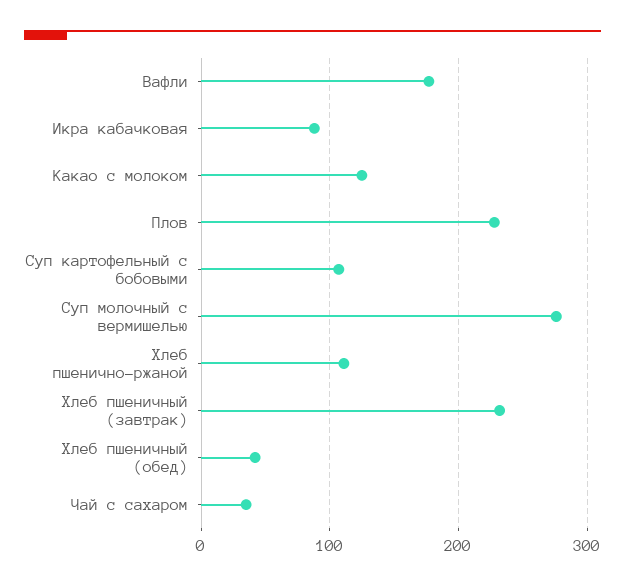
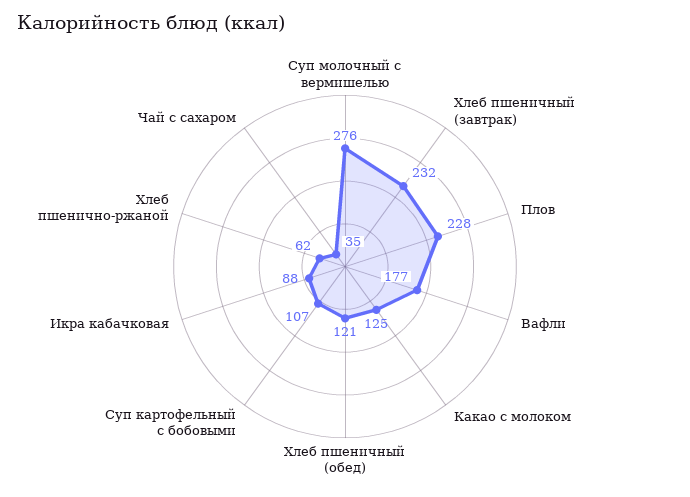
  {
    "Вафли": 177,
    "Икра кабачковая": 88,
    "Какао с молоком": 125,
    "Плов": 228,
    "Суп картофельный с бобовыми": 107,
    "Суп молочный с вермишелью": 276,
-   "Хлеб пшенично-ржаной": 110,
+   "Хлеб пшенично-ржаной": 62,
    "Хлеб пшеничный (завтрак)": 232,
-   "Хлеб пшеничный (обед)": 40,
+   "Хлеб пшеничный (обед)": 121,
    "Чай с сахаром": 35
  }

